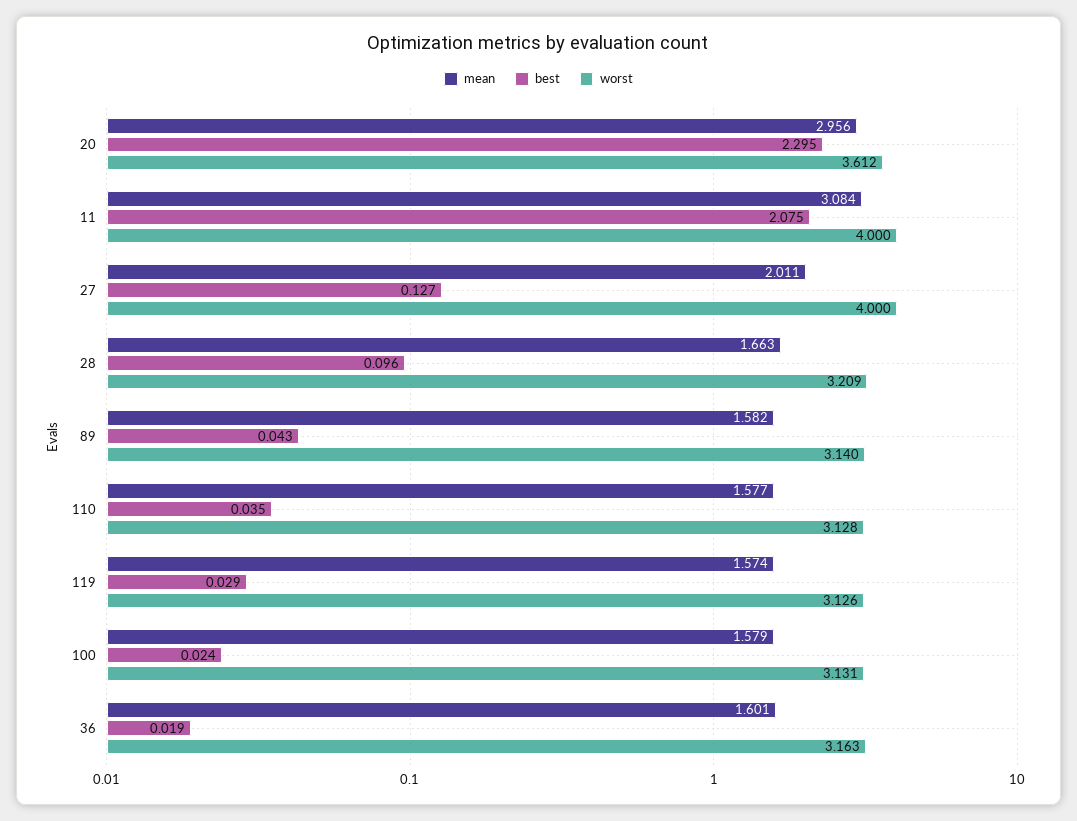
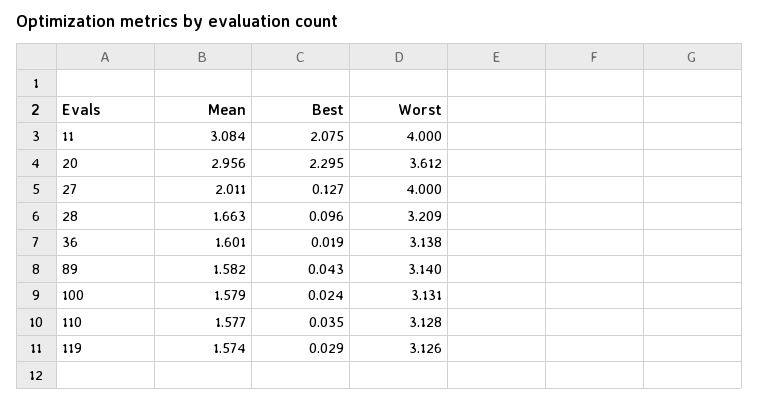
  {
    "mean": {
      "20": 2.956,
      "11": 3.084,
      "27": 2.011,
      "28": 1.663,
      "89": 1.582,
      "110": 1.577,
      "119": 1.574,
      "100": 1.579,
      "36": 1.601
    },
    "best": {
      "20": 2.295,
      "11": 2.075,
      "27": 0.127,
      "28": 0.096,
      "89": 0.043,
      "110": 0.035,
      "119": 0.029,
      "100": 0.024,
      "36": 0.019
    },
    "worst": {
      "20": 3.612,
      "11": 4,
      "27": 4,
      "28": 3.209,
      "89": 3.14,
      "110": 3.128,
      "119": 3.126,
      "100": 3.131,
-     "36": 3.163
+     "36": 3.138
    }
  }

